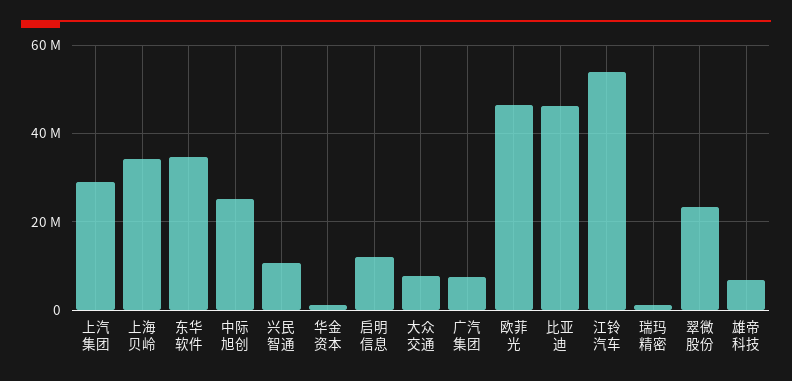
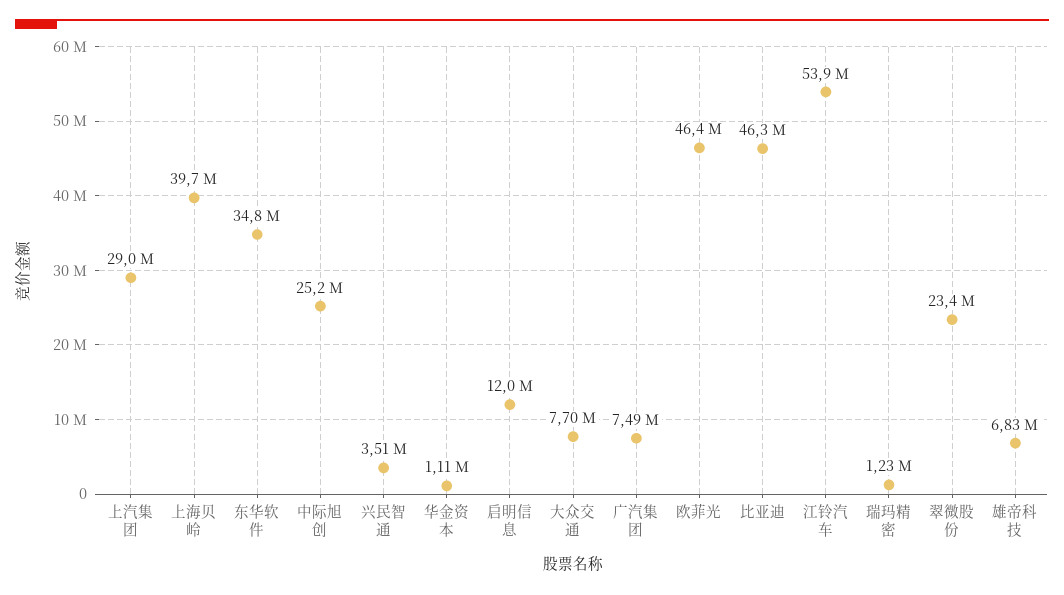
  {
    "上汽集团": 29000000,
-   "上海贝岭": 34000000,
+   "上海贝岭": 39700000,
    "东华软件": 34800000,
    "中际旭创": 25200000,
-   "兴民智通": 10000000,
+   "兴民智通": 3510000,
    "华金资本": 1110000,
    "启明信息": 12000000,
    "大众交通": 7700000,
    "广汽集团": 7490000,
    "欧菲光": 46400000,
    "比亚迪": 46300000,
    "江铃汽车": 53900000,
    "瑞玛精密": 1230000,
    "翠微股份": 23400000,
    "雄帝科技": 6830000
  }

